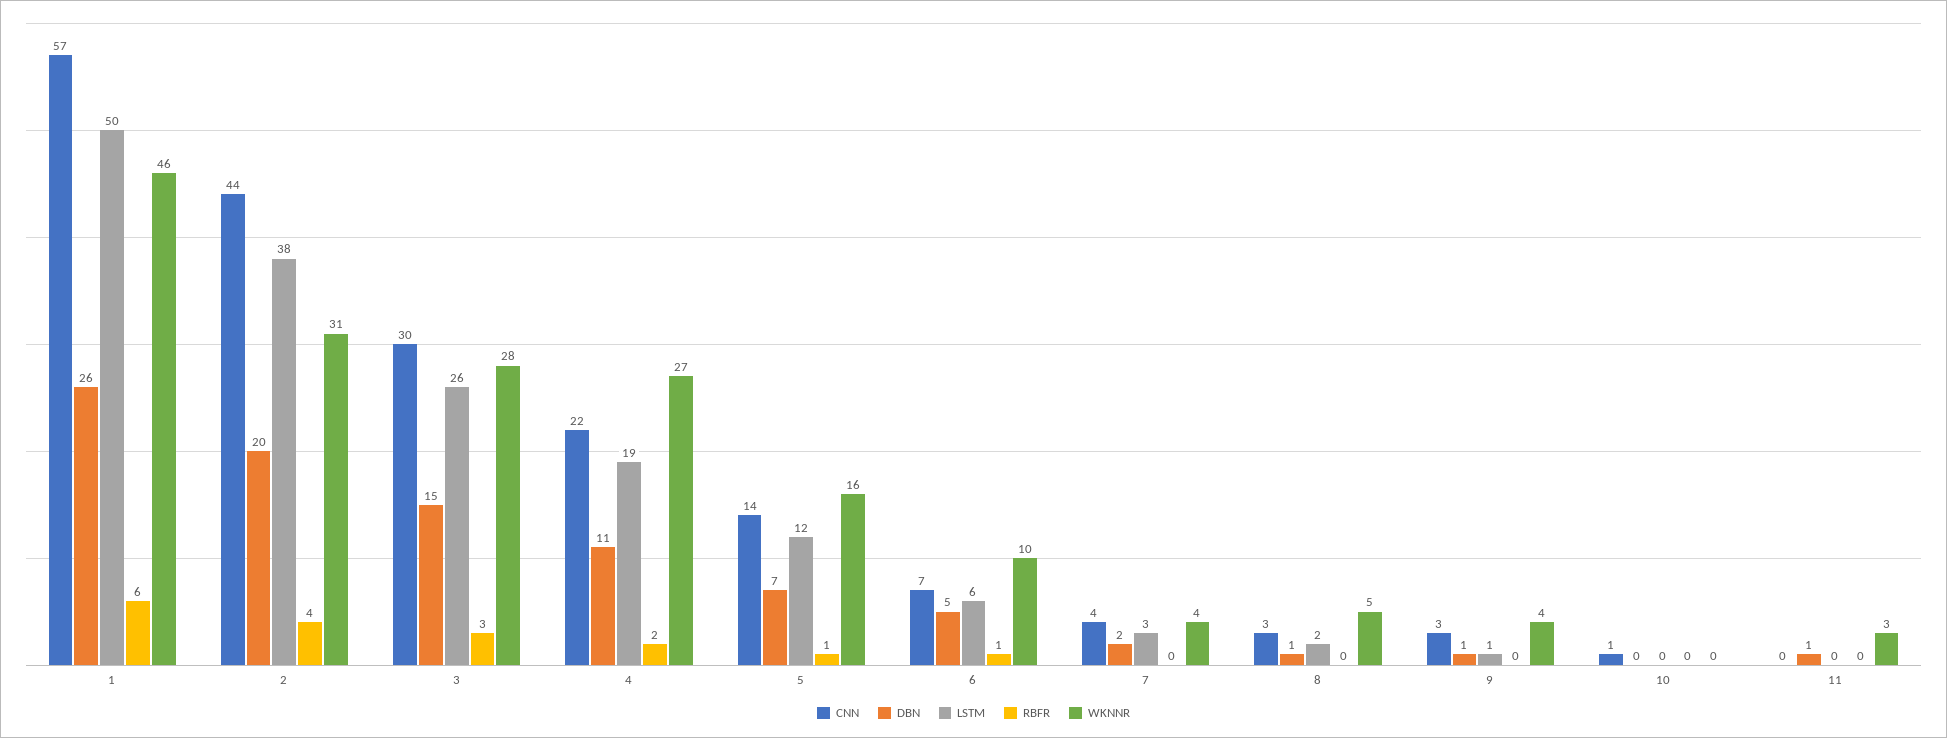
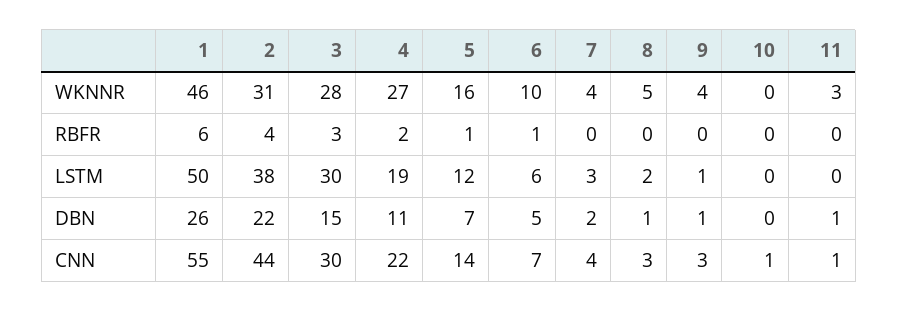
  {
    "CNN": {
-     "1": 57,
+     "1": 55,
      "2": 44,
      "3": 30,
      "4": 22,
      "5": 14,
      "6": 7,
      "7": 4,
      "8": 3,
      "9": 3,
      "10": 1,
-     "11": 0
+     "11": 1
    },
    "DBN": {
      "1": 26,
-     "2": 20,
+     "2": 22,
      "3": 15,
      "4": 11,
      "5": 7,
      "6": 5,
      "7": 2,
      "8": 1,
      "9": 1,
      "10": 0,
      "11": 1
    },
    "LSTM": {
      "1": 50,
      "2": 38,
-     "3": 26,
+     "3": 30,
      "4": 19,
      "5": 12,
      "6": 6,
      "7": 3,
      "8": 2,
      "9": 1,
      "10": 0,
      "11": 0
    },
    "RBFR": {
      "1": 6,
      "2": 4,
      "3": 3,
      "4": 2,
      "5": 1,
      "6": 1,
      "7": 0,
      "8": 0,
      "9": 0,
      "10": 0,
      "11": 0
    },
    "WKNNR": {
      "1": 46,
      "2": 31,
      "3": 28,
      "4": 27,
      "5": 16,
      "6": 10,
      "7": 4,
      "8": 5,
      "9": 4,
      "10": 0,
      "11": 3
    }
  }

